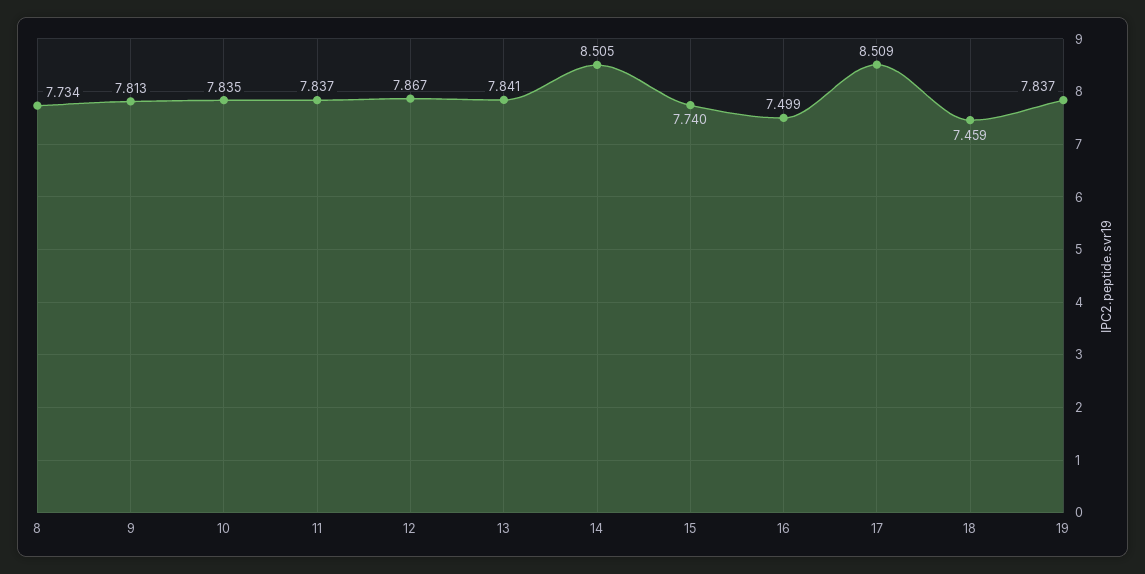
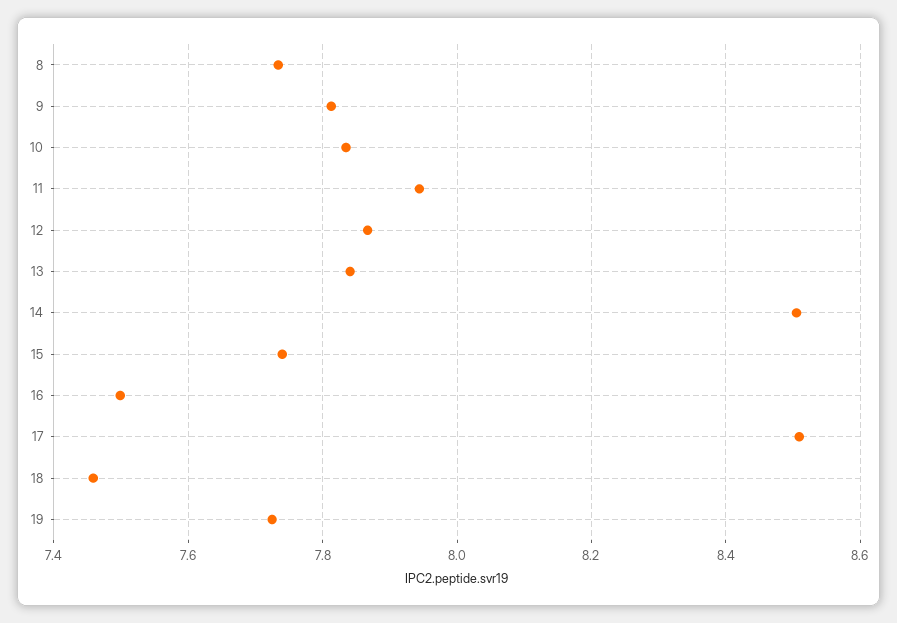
  {
    "8": 7.734,
    "9": 7.813,
    "10": 7.835,
-   "11": 7.837,
+   "11": 7.94,
    "12": 7.867,
    "13": 7.841,
    "14": 8.505,
    "15": 7.74,
    "16": 7.499,
    "17": 8.509,
    "18": 7.459,
-   "19": 7.837
+   "19": 7.72
  }

